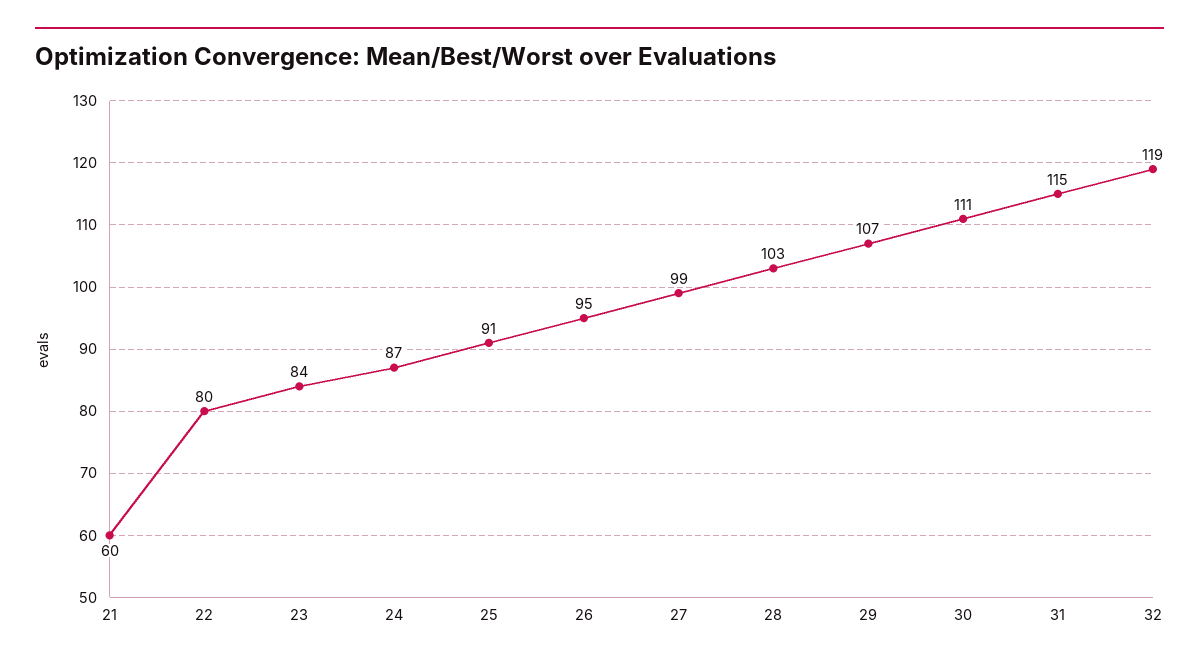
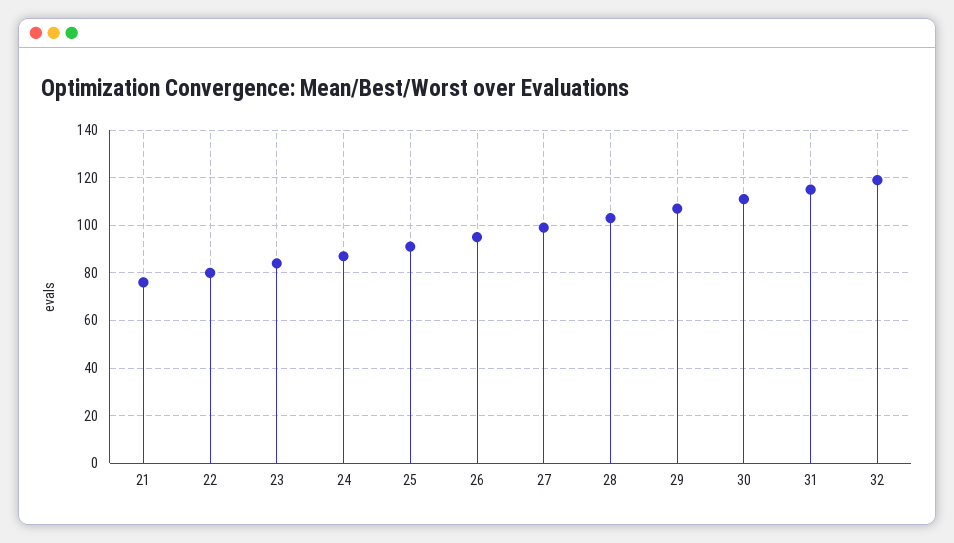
  {
-   "21": 60,
+   "21": 75,
    "22": 80,
    "23": 84,
    "24": 87,
    "25": 91,
    "26": 95,
    "27": 99,
    "28": 103,
    "29": 107,
    "30": 111,
    "31": 115,
    "32": 119
  }

